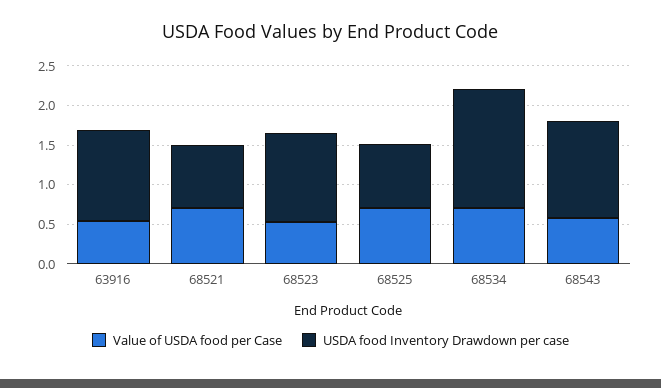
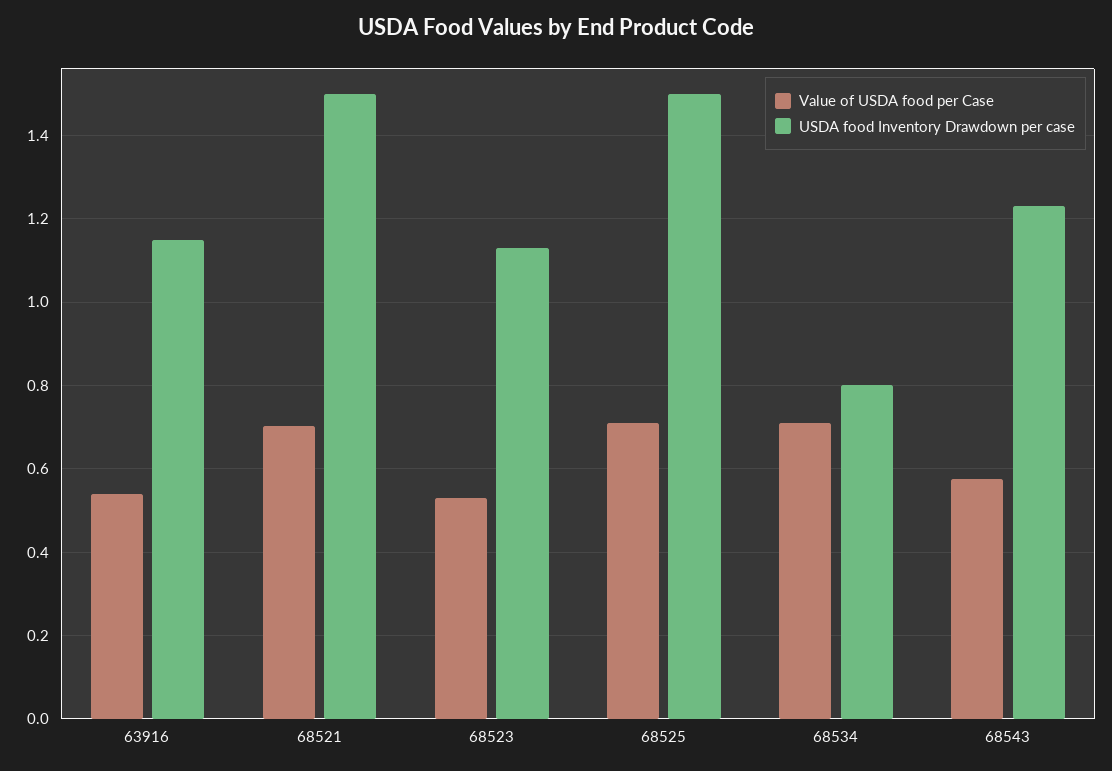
  {
    "Value of USDA food per Case": {
      "63916": 0.54,
      "68521": 0.7,
      "68523": 0.52,
      "68525": 0.72,
      "68534": 0.72,
      "68543": 0.58
    },
    "USDA food Inventory Drawdown per case": {
      "63916": 1.16,
-     "68521": 0.75,
+     "68521": 1.5,
      "68523": 1.14,
-     "68525": 0.75,
+     "68525": 1.5,
-     "68534": 1.5,
+     "68534": 0.8,
      "68543": 1.24
    }
  }

